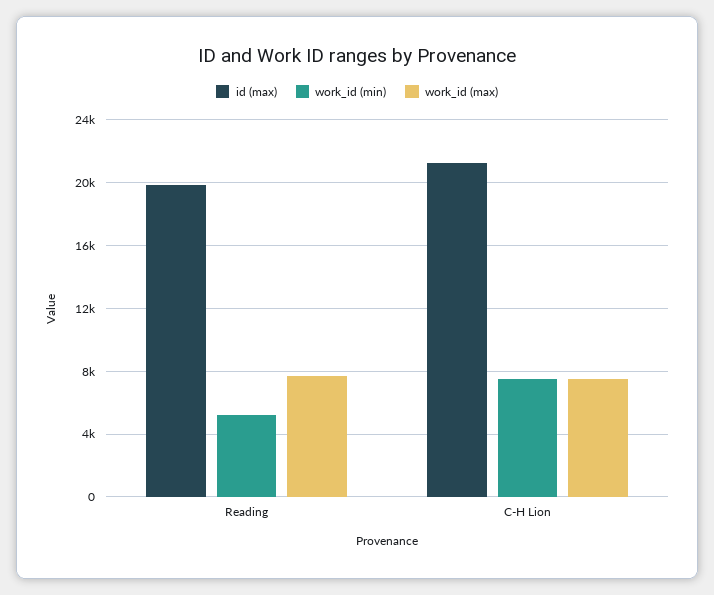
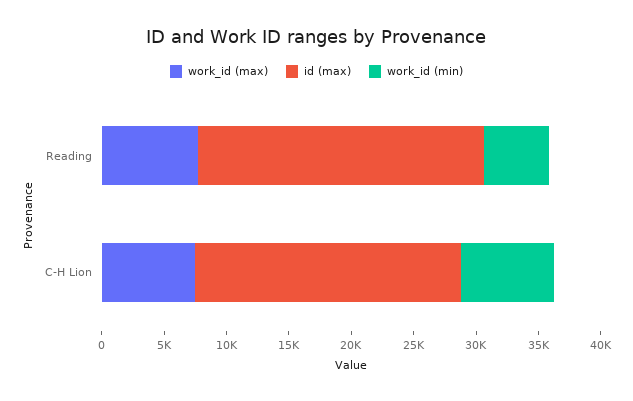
  {
    "id (max)": {
-     "Reading": 20000,
+     "Reading": 23000,
      "C-H Lion": 21500
    },
    "work_id (min)": {
      "Reading": 5000,
      "C-H Lion": 7500
    },
    "work_id (max)": {
      "Reading": 7500,
      "C-H Lion": 7500
    }
  }

